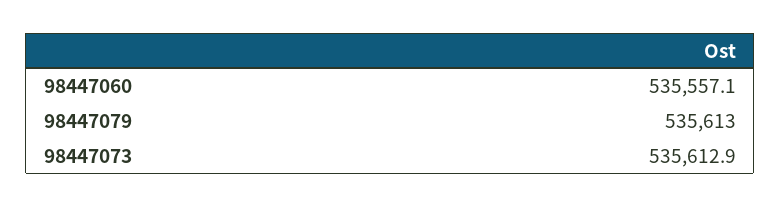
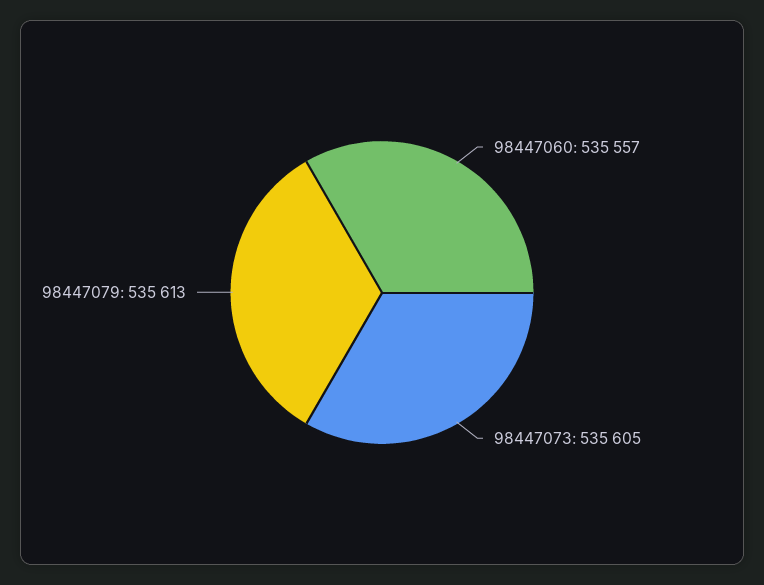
  {
    "98447060": 535557.1,
    "98447079": 535613,
-   "98447073": 535612.9
+   "98447073": 535605
  }

